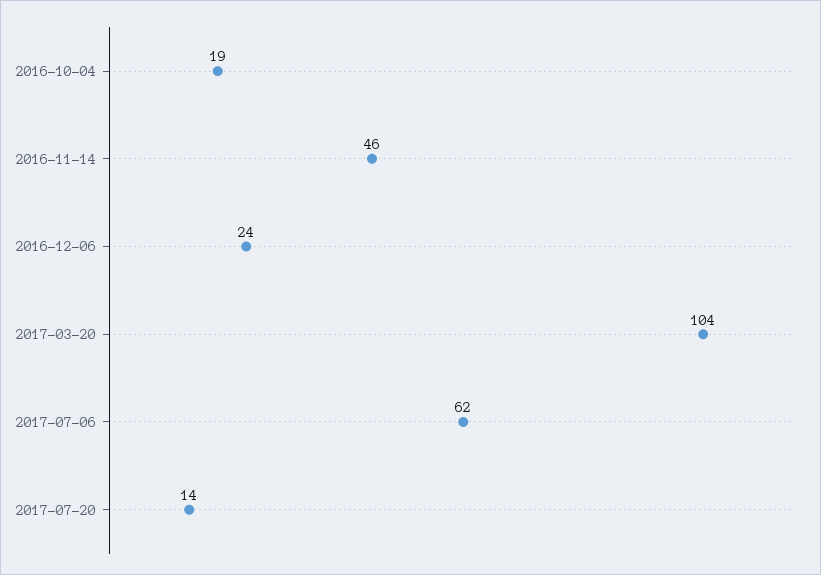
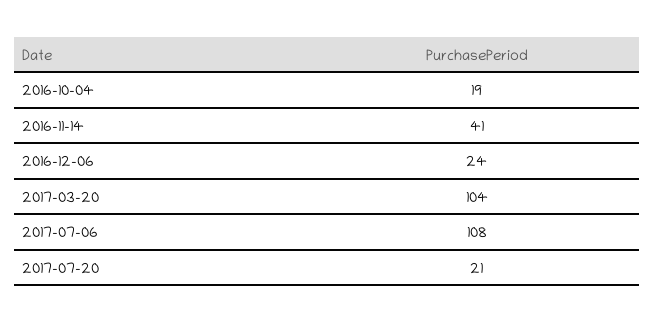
  {
    "2016-10-04": 19,
-   "2016-11-14": 46,
+   "2016-11-14": 41,
    "2016-12-06": 24,
    "2017-03-20": 104,
-   "2017-07-06": 62,
+   "2017-07-06": 108,
-   "2017-07-20": 14
+   "2017-07-20": 21
  }

